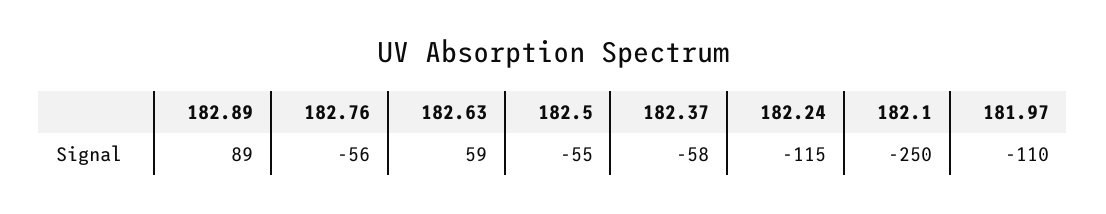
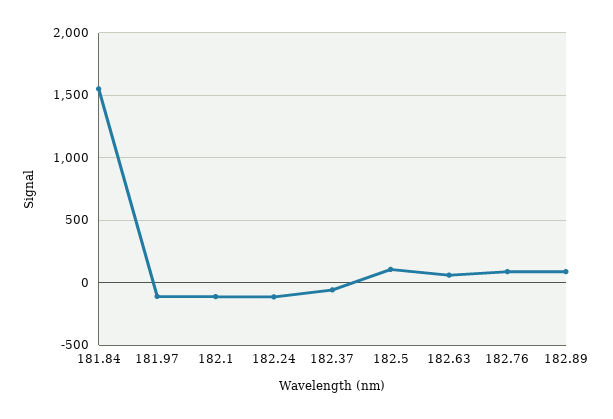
  {
    "182.89": 89,
-   "182.76": -56,
+   "182.76": 100,
    "182.63": 59,
-   "182.5": -55,
+   "182.5": 100,
    "182.37": -58,
    "182.24": -115,
-   "182.1": -250,
+   "182.1": -100,
-   "181.97": -110
+   "181.97": -110,
+   "181.84": 1550
  }

